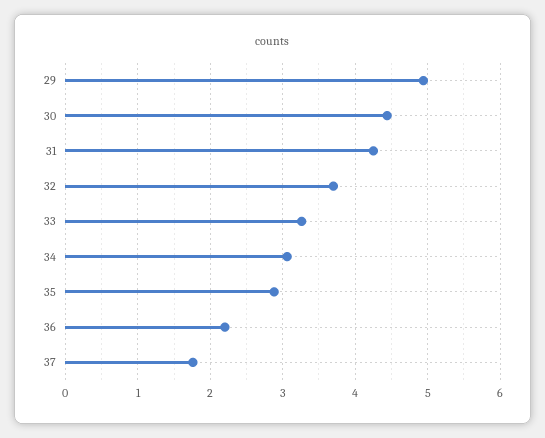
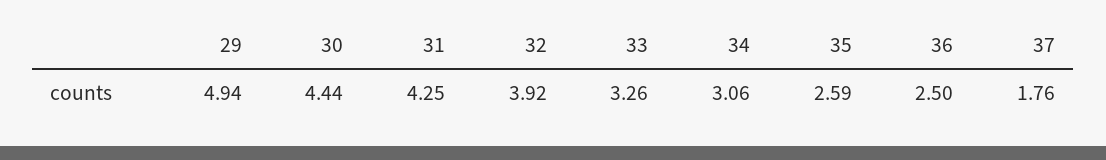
  {
    "29": 4.94,
    "30": 4.44,
    "31": 4.25,
-   "32": 3.7,
+   "32": 3.92,
    "33": 3.26,
    "34": 3.06,
-   "35": 2.9,
+   "35": 2.59,
-   "36": 2.2,
+   "36": 2.5,
    "37": 1.76
  }

